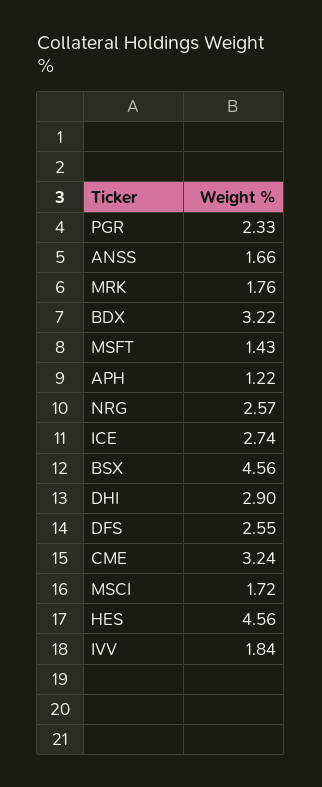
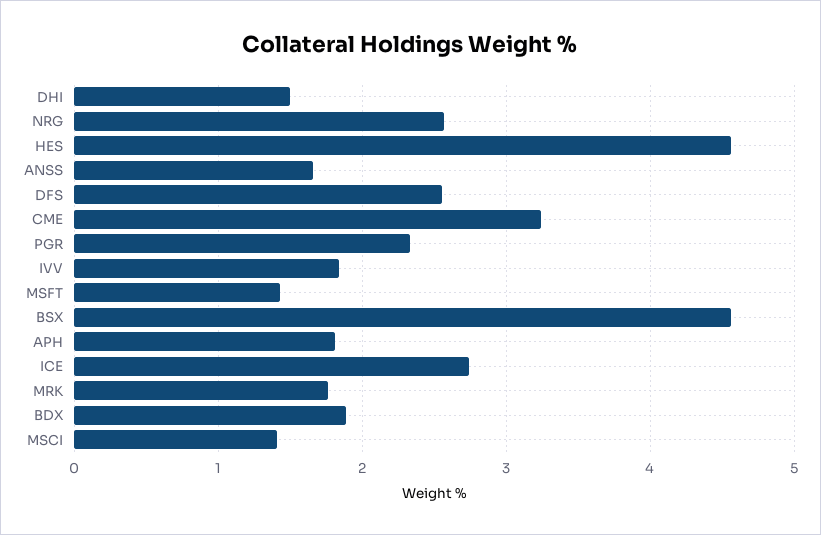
  {
    "PGR": 2.33,
    "ANSS": 1.66,
    "MRK": 1.76,
-   "BDX": 3.22,
+   "BDX": 1.9,
    "MSFT": 1.43,
-   "APH": 1.22,
+   "APH": 1.8,
    "NRG": 2.57,
    "ICE": 2.74,
    "BSX": 4.56,
-   "DHI": 2.9,
+   "DHI": 1.5,
    "DFS": 2.55,
    "CME": 3.24,
-   "MSCI": 1.72,
+   "MSCI": 1.4,
    "HES": 4.56,
    "IVV": 1.84
  }

